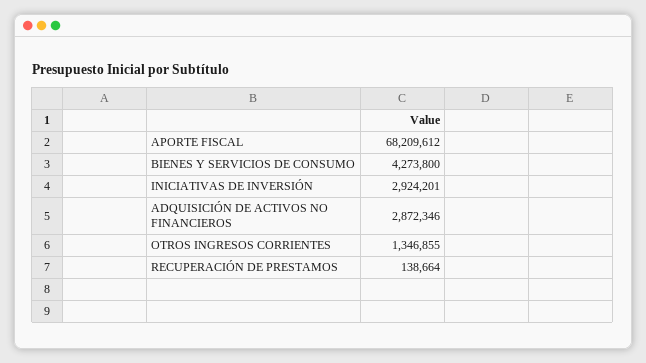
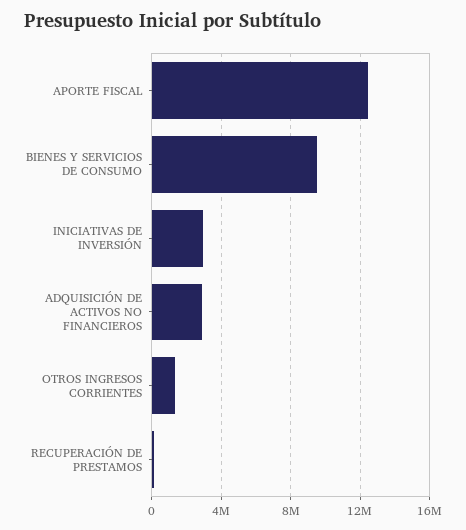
  {
-   "APORTE FISCAL": 68209612,
+   "APORTE FISCAL": 12500000,
-   "BIENES Y SERVICIOS DE CONSUMO": 4273800,
+   "BIENES Y SERVICIOS DE CONSUMO": 9500000,
    "INICIATIVAS DE INVERSIÓN": 2924201,
    "ADQUISICIÓN DE ACTIVOS NO FINANCIEROS": 2872346,
    "OTROS INGRESOS CORRIENTES": 1346855,
    "RECUPERACIÓN DE PRESTAMOS": 138664
  }

